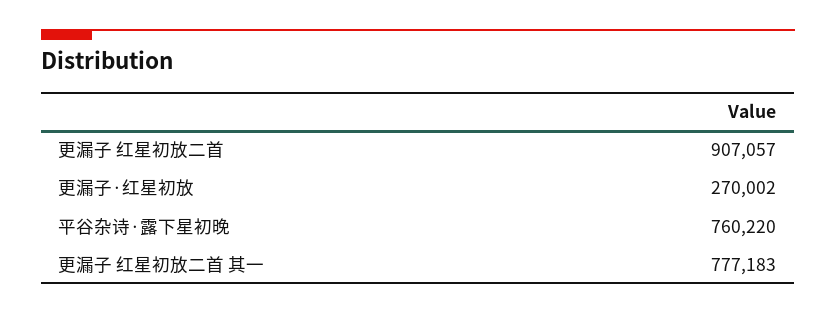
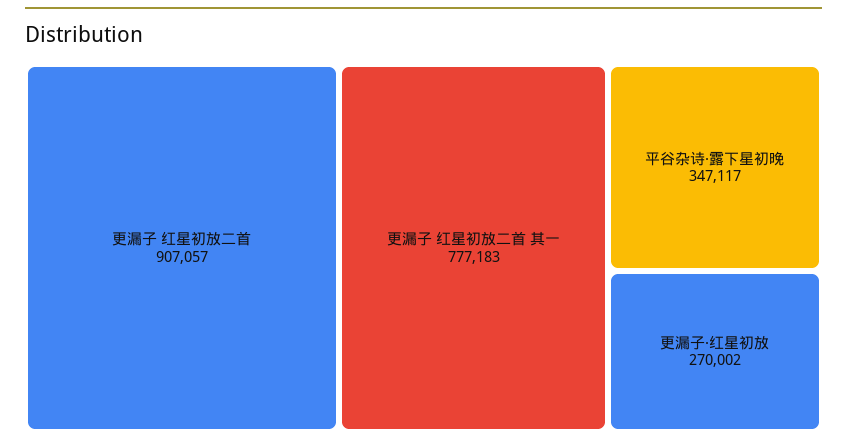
  {
    "更漏子 红星初放二首": 907057,
    "更漏子·红星初放": 270002,
-   "平谷杂诗·露下星初晚": 760220,
+   "平谷杂诗·露下星初晚": 347117,
    "更漏子 红星初放二首 其一": 777183
  }

